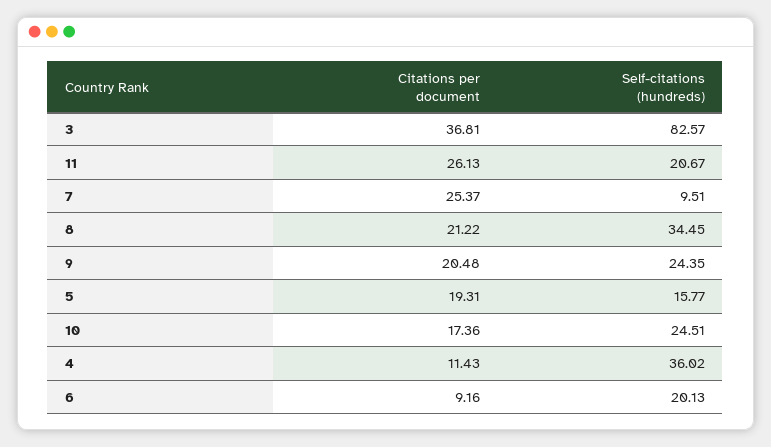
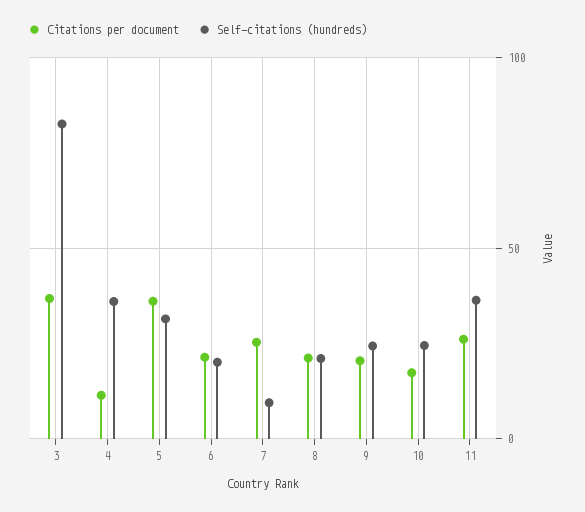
  {
    "Citations per document": {
      "3": 36.81,
      "11": 26.13,
      "7": 25.37,
      "8": 21.22,
      "9": 20.48,
-     "5": 19.31,
+     "5": 35,
      "10": 17.36,
      "4": 11.43,
-     "6": 9.16
+     "6": 20
    },
    "Self-citations (hundreds)": {
      "3": 82.57,
-     "11": 20.67,
+     "11": 35,
      "7": 9.51,
-     "8": 34.45,
+     "8": 20,
      "9": 24.35,
-     "5": 15.77,
+     "5": 30,
      "10": 24.51,
      "4": 36.02,
      "6": 20.13
    }
  }

